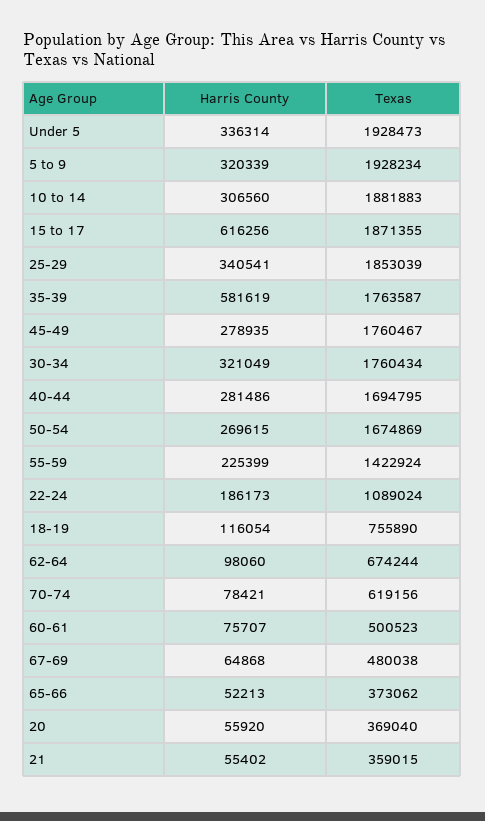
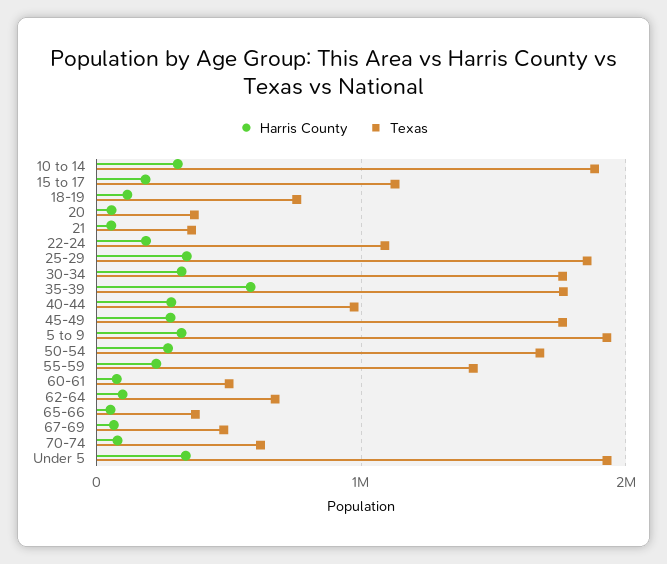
  {
    "Harris County": {
      "Under 5": 336314,
      "5 to 9": 320339,
      "10 to 14": 306560,
-     "15 to 17": 616256,
+     "15 to 17": 200000,
      "25-29": 340541,
      "35-39": 581619,
      "45-49": 278935,
      "30-34": 321049,
      "40-44": 281486,
      "50-54": 269615,
      "55-59": 225399,
      "22-24": 186173,
      "18-19": 116054,
      "62-64": 98060,
      "70-74": 78421,
      "60-61": 75707,
      "67-69": 64868,
      "65-66": 52213,
      "20": 55920,
      "21": 55402
    },
    "Texas": {
      "Under 5": 1928473,
      "5 to 9": 1928234,
      "10 to 14": 1881883,
-     "15 to 17": 1871355,
+     "15 to 17": 1100000,
      "25-29": 1853039,
      "35-39": 1763587,
      "45-49": 1760467,
      "30-34": 1760434,
-     "40-44": 1694795,
+     "40-44": 1000000,
      "50-54": 1674869,
      "55-59": 1422924,
      "22-24": 1089024,
      "18-19": 755890,
      "62-64": 674244,
      "70-74": 619156,
      "60-61": 500523,
      "67-69": 480038,
      "65-66": 373062,
      "20": 369040,
      "21": 359015
    }
  }

